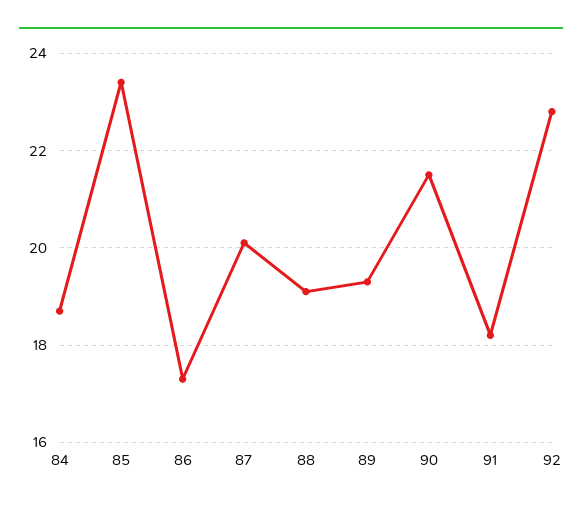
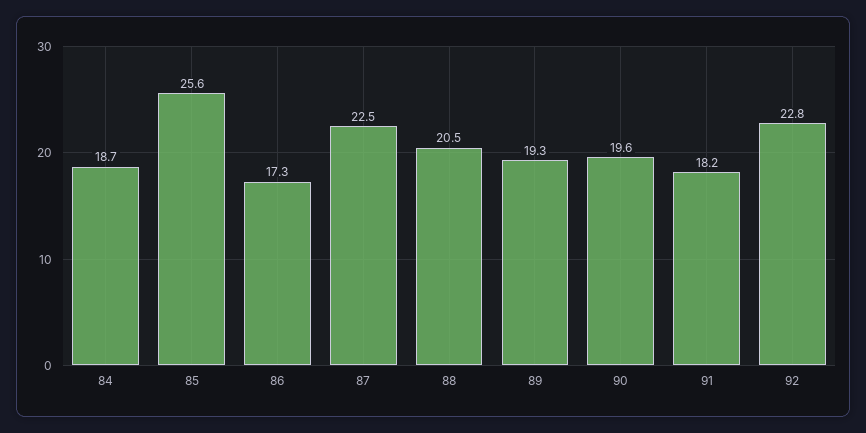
  {
    "84": 18.7,
-   "85": 23.5,
+   "85": 25.6,
    "86": 17.3,
-   "87": 20,
+   "87": 22.5,
-   "88": 19,
+   "88": 20.5,
    "89": 19.3,
-   "90": 21.5,
+   "90": 19.6,
    "91": 18.2,
    "92": 22.8
  }

